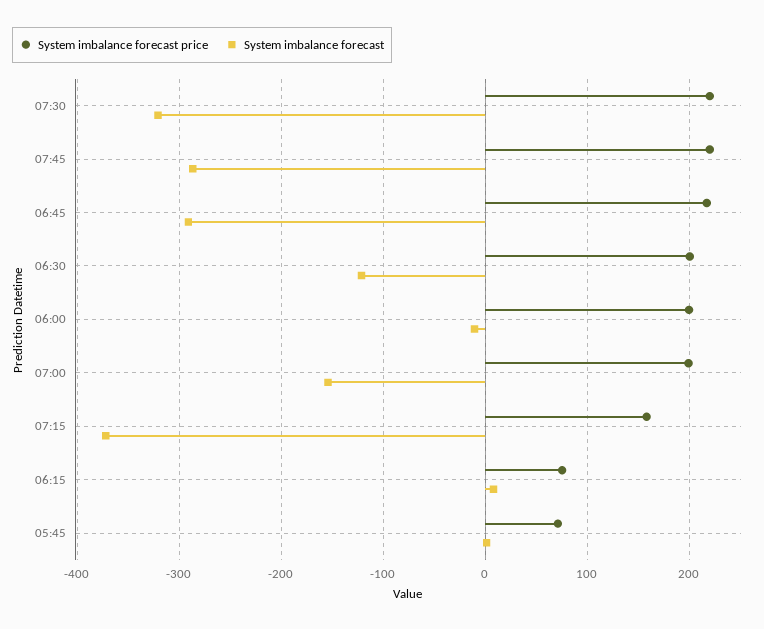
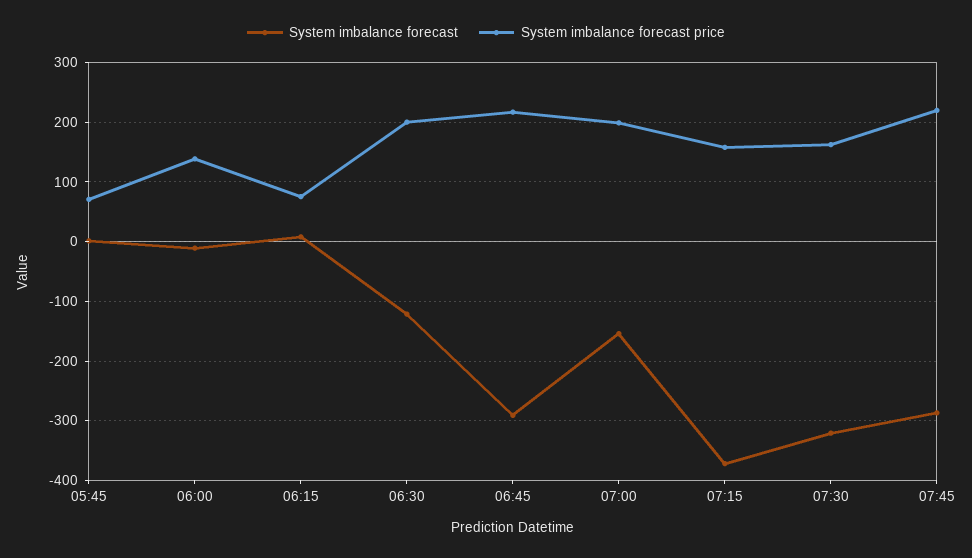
  {
    "System imbalance forecast price": {
-     "07:30": 220,
+     "07:30": 160,
      "07:45": 220,
      "06:45": 220,
      "06:30": 200,
-     "06:00": 200,
+     "06:00": 140,
      "07:00": 200,
      "07:15": 160,
      "06:15": 80,
      "05:45": 70
    },
    "System imbalance forecast": {
      "07:30": -320,
      "07:45": -290,
      "06:45": -290,
      "06:30": -120,
      "06:00": -10,
      "07:00": -150,
      "07:15": -370,
      "06:15": 10,
      "05:45": 0
    }
  }

